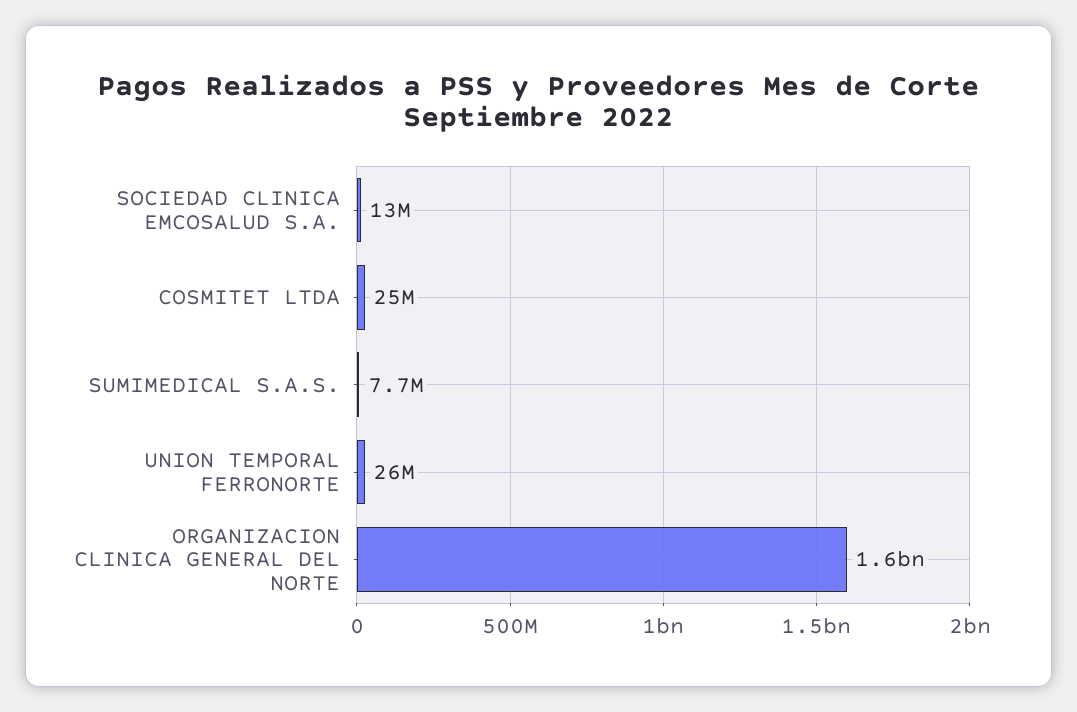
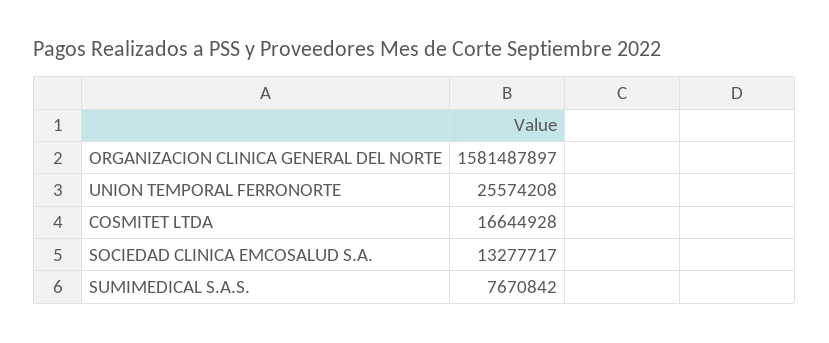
  {
    "SOCIEDAD CLINICA EMCOSALUD S.A.": 13277717,
-   "COSMITET LTDA": 25000000,
+   "COSMITET LTDA": 16644928,
    "SUMIMEDICAL S.A.S.": 7670842,
    "UNION TEMPORAL FERRONORTE": 25574208,
    "ORGANIZACION CLINICA GENERAL DEL NORTE": 1581487897
  }

